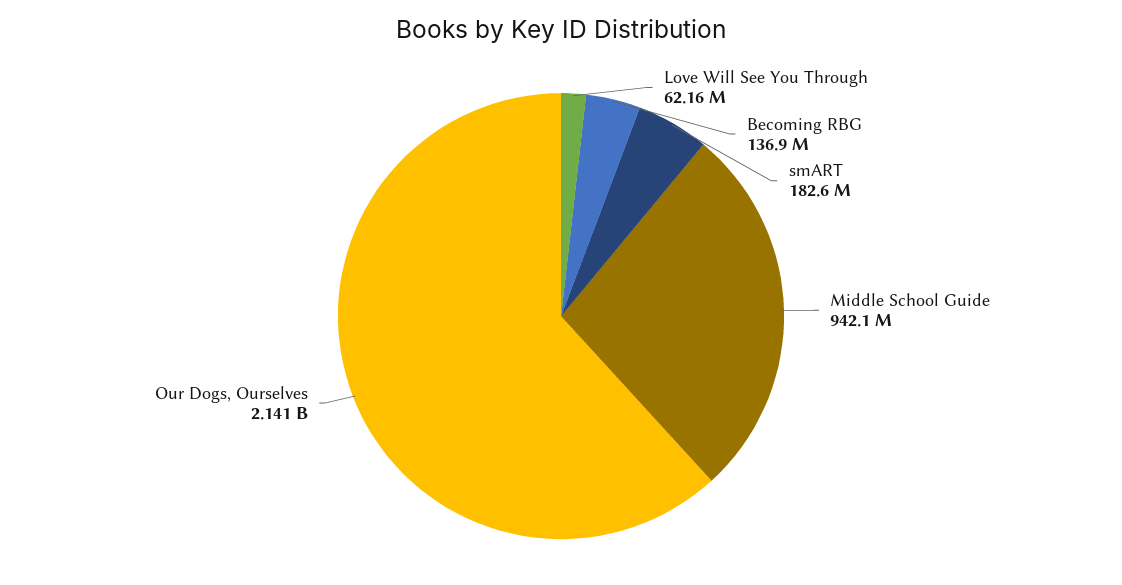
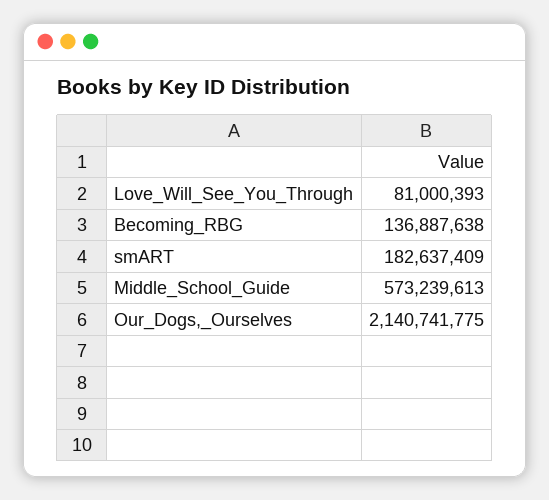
  {
-   "Love Will See You Through": 62160000,
+   "Love Will See You Through": 81000393,
    "Becoming RBG": 136887638,
    "smART": 182637409,
-   "Middle School Guide": 942100000,
+   "Middle School Guide": 573239613,
    "Our Dogs, Ourselves": 2140741775
  }

